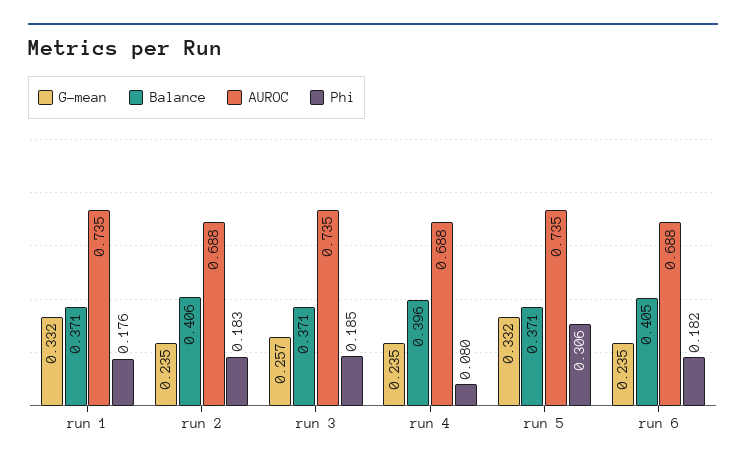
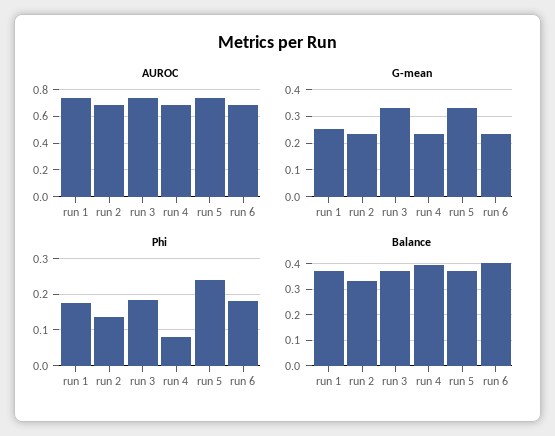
  {
    "G-mean": {
-     "run 1": 0.332,
+     "run 1": 0.25,
      "run 2": 0.235,
-     "run 3": 0.257,
+     "run 3": 0.325,
      "run 4": 0.235,
      "run 5": 0.332,
      "run 6": 0.235
    },
    "Balance": {
      "run 1": 0.371,
-     "run 2": 0.406,
+     "run 2": 0.325,
      "run 3": 0.371,
      "run 4": 0.396,
      "run 5": 0.371,
      "run 6": 0.405
    },
    "AUROC": {
      "run 1": 0.735,
      "run 2": 0.688,
      "run 3": 0.735,
      "run 4": 0.688,
      "run 5": 0.735,
      "run 6": 0.688
    },
    "Phi": {
      "run 1": 0.176,
-     "run 2": 0.183,
+     "run 2": 0.14,
      "run 3": 0.185,
      "run 4": 0.08,
-     "run 5": 0.306,
+     "run 5": 0.24,
      "run 6": 0.182
    }
  }

